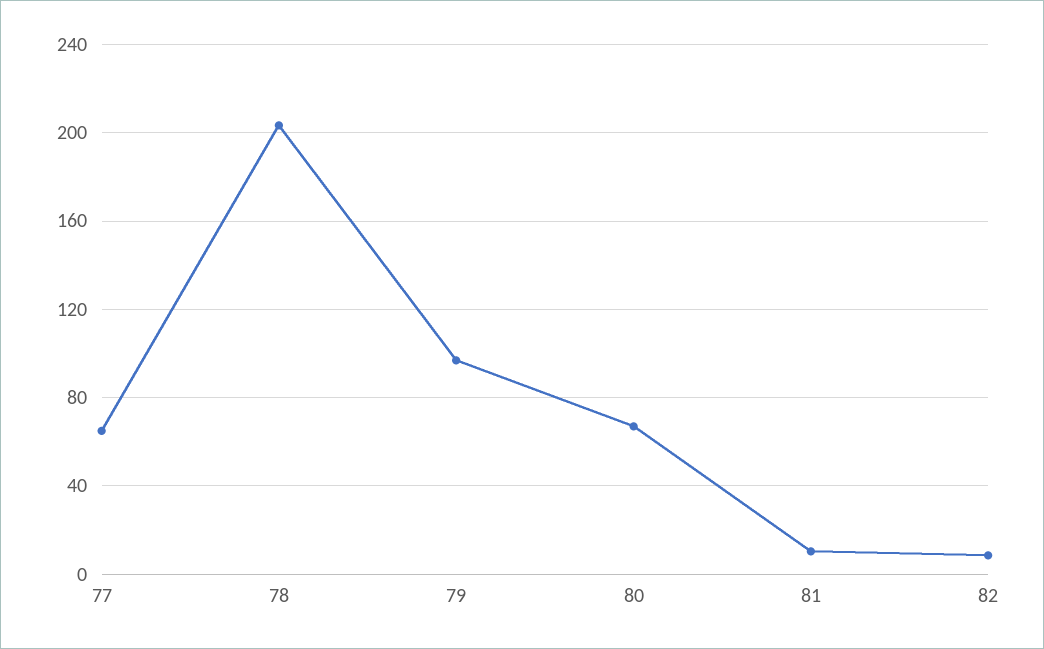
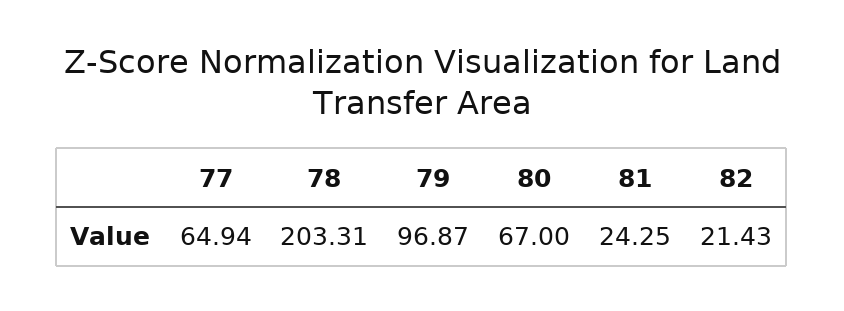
  {
    "77": 64.94,
    "78": 203.31,
    "79": 96.87,
    "80": 67,
-   "81": 10,
+   "81": 24.25,
-   "82": 10
+   "82": 21.43
  }

